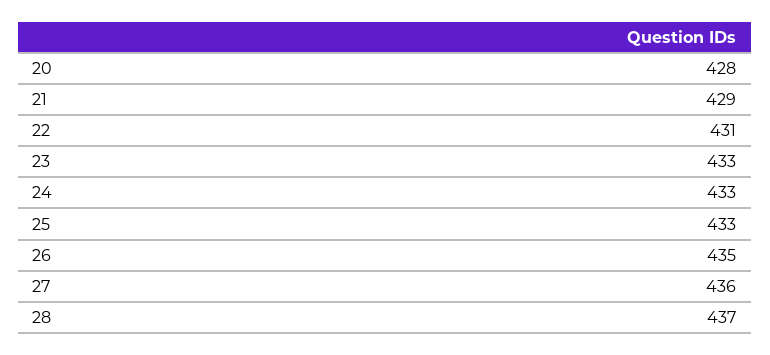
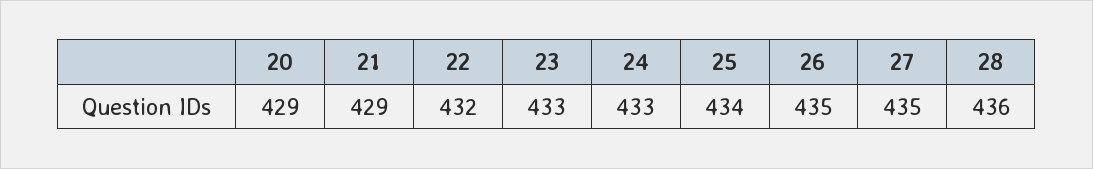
  {
-   "20": 428,
+   "20": 429,
    "21": 429,
-   "22": 431,
+   "22": 432,
    "23": 433,
    "24": 433,
-   "25": 433,
+   "25": 434,
    "26": 435,
-   "27": 436,
+   "27": 435,
-   "28": 437
+   "28": 436
  }

